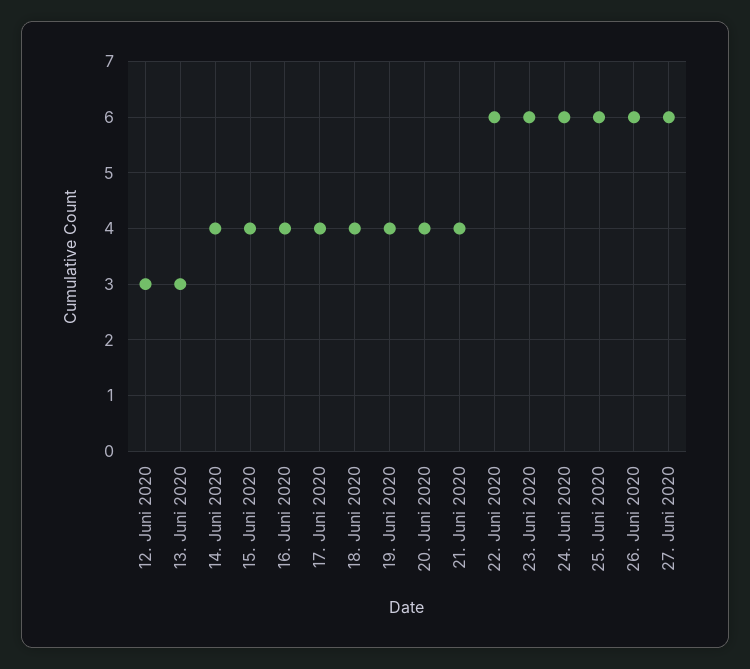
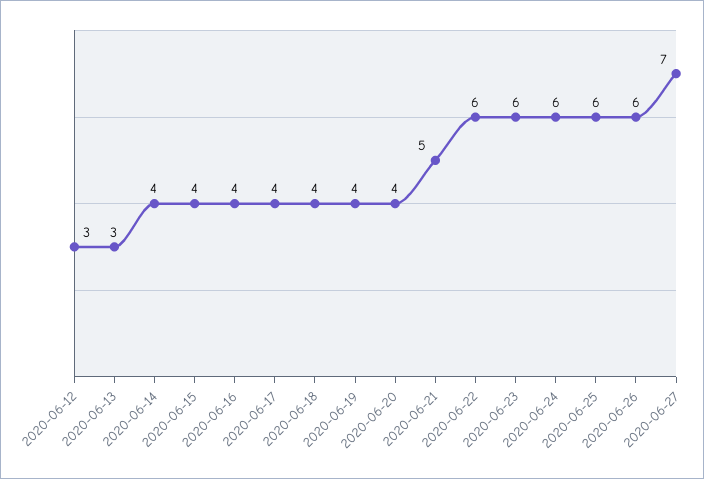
  {
    "12. Juni 2020": 3,
    "13. Juni 2020": 3,
    "14. Juni 2020": 4,
    "15. Juni 2020": 4,
    "16. Juni 2020": 4,
    "17. Juni 2020": 4,
    "18. Juni 2020": 4,
    "19. Juni 2020": 4,
    "20. Juni 2020": 4,
-   "21. Juni 2020": 4,
+   "21. Juni 2020": 5,
    "22. Juni 2020": 6,
    "23. Juni 2020": 6,
    "24. Juni 2020": 6,
    "25. Juni 2020": 6,
    "26. Juni 2020": 6,
-   "27. Juni 2020": 6
+   "27. Juni 2020": 7
  }

